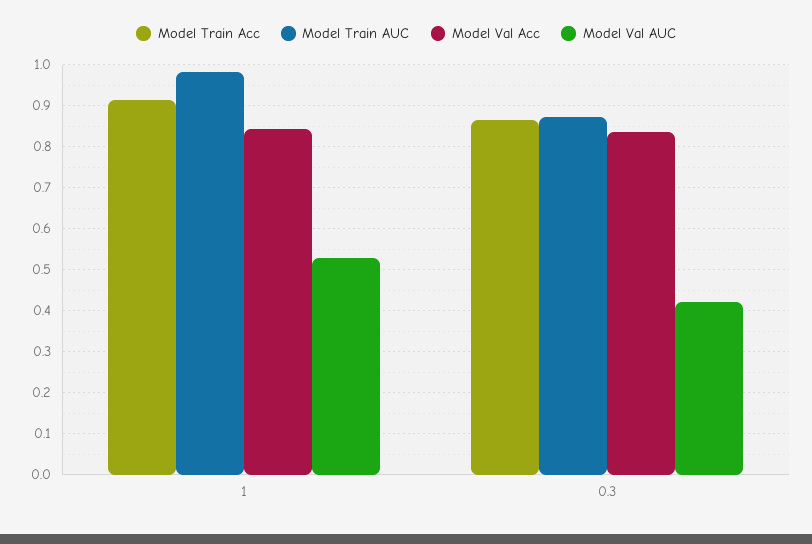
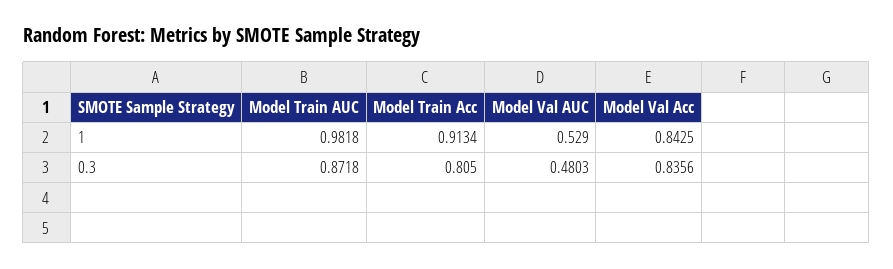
  {
    "Model Train Acc": {
      "1": 0.9134,
-     "0.3": 0.86
+     "0.3": 0.805
    },
    "Model Train AUC": {
      "1": 0.9818,
      "0.3": 0.8718
    },
    "Model Val Acc": {
      "1": 0.8425,
      "0.3": 0.8356
    },
    "Model Val AUC": {
      "1": 0.529,
-     "0.3": 0.42
+     "0.3": 0.4803
    }
  }

